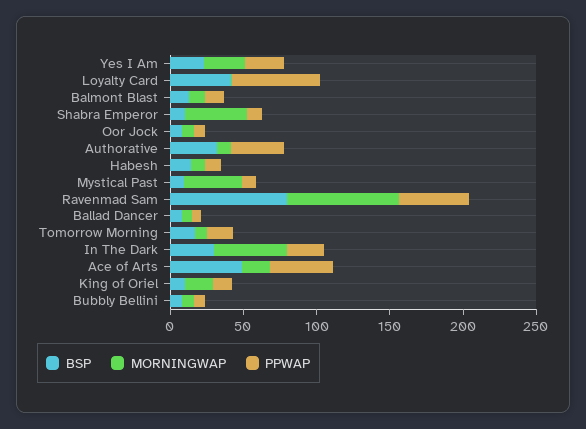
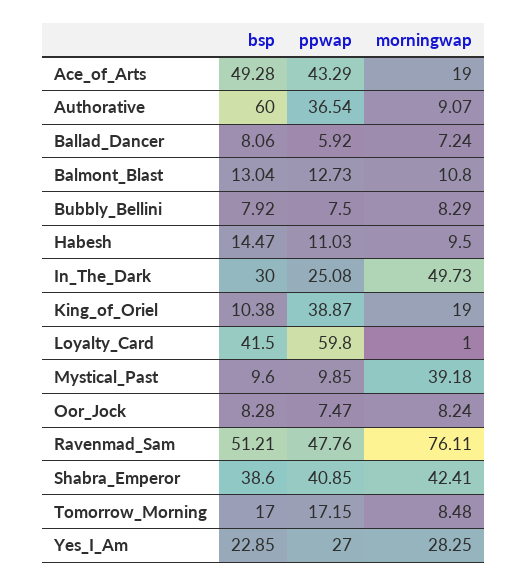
  {
    "BSP": {
      "Yes I Am": 22.85,
      "Loyalty Card": 41.5,
      "Balmont Blast": 13.04,
-     "Shabra Emperor": 10,
+     "Shabra Emperor": 38.6,
      "Oor Jock": 8.28,
-     "Authorative": 30,
+     "Authorative": 60,
      "Habesh": 14.47,
      "Mystical Past": 9.6,
-     "Ravenmad Sam": 80,
+     "Ravenmad Sam": 51.21,
      "Ballad Dancer": 8.06,
      "Tomorrow Morning": 17,
      "In The Dark": 30,
      "Ace of Arts": 49.28,
      "King of Oriel": 10.38,
      "Bubbly Bellini": 7.92
    },
    "MORNINGWAP": {
      "Yes I Am": 28.25,
      "Loyalty Card": 1,
      "Balmont Blast": 10.8,
      "Shabra Emperor": 42.41,
      "Oor Jock": 8.24,
      "Authorative": 9.07,
      "Habesh": 9.5,
      "Mystical Past": 39.18,
      "Ravenmad Sam": 76.11,
      "Ballad Dancer": 7.24,
      "Tomorrow Morning": 8.48,
      "In The Dark": 49.73,
      "Ace of Arts": 19,
      "King of Oriel": 19,
      "Bubbly Bellini": 8.29
    },
    "PPWAP": {
      "Yes I Am": 27,
      "Loyalty Card": 59.8,
      "Balmont Blast": 12.73,
-     "Shabra Emperor": 10,
+     "Shabra Emperor": 40.85,
      "Oor Jock": 7.47,
      "Authorative": 36.54,
      "Habesh": 11.03,
      "Mystical Past": 9.85,
      "Ravenmad Sam": 47.76,
      "Ballad Dancer": 5.92,
      "Tomorrow Morning": 17.15,
      "In The Dark": 25.08,
      "Ace of Arts": 43.29,
-     "King of Oriel": 10,
+     "King of Oriel": 38.87,
      "Bubbly Bellini": 7.5
    }
  }

